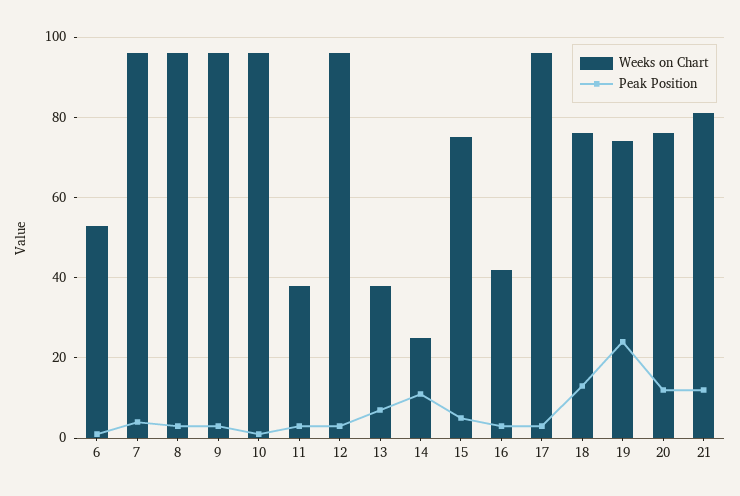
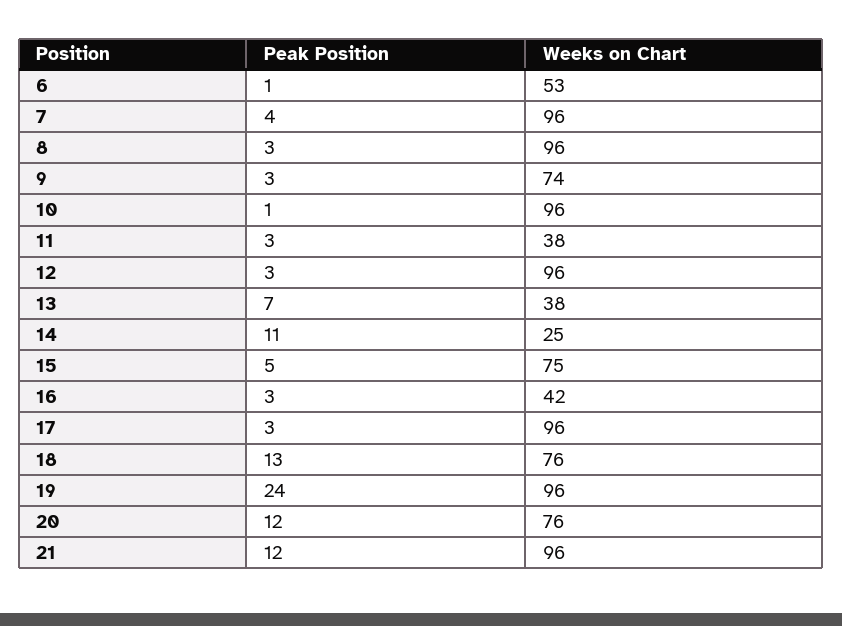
  {
    "Weeks on Chart": {
      "6": 53,
      "7": 96,
      "8": 96,
-     "9": 95,
+     "9": 74,
      "10": 96,
      "11": 38,
      "12": 96,
      "13": 38,
      "14": 25,
      "15": 75,
      "16": 42,
      "17": 96,
      "18": 76,
-     "19": 75,
+     "19": 96,
      "20": 76,
-     "21": 80
+     "21": 96
    },
    "Peak Position": {
      "6": 1,
      "7": 4,
      "8": 3,
      "9": 3,
      "10": 1,
      "11": 3,
      "12": 3,
      "13": 7,
      "14": 11,
      "15": 5,
      "16": 3,
      "17": 3,
      "18": 13,
      "19": 24,
      "20": 12,
      "21": 12
    }
  }

